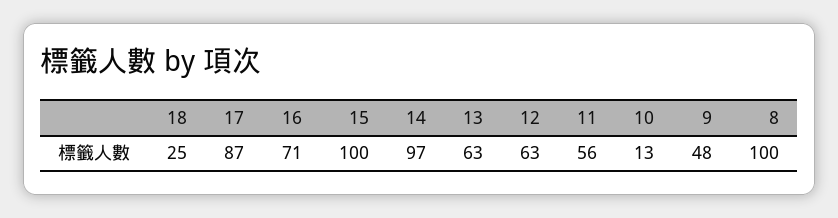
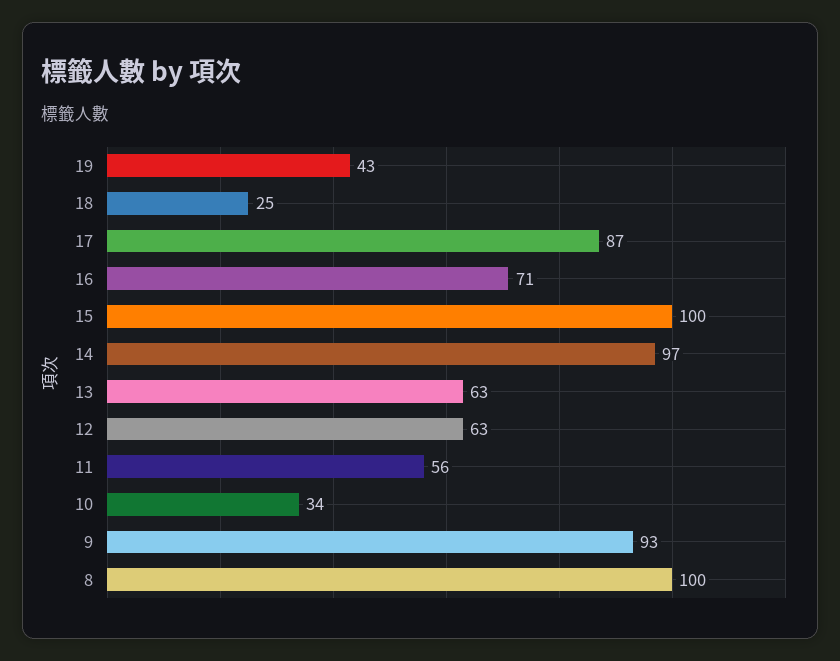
  {
    "18": 25,
    "17": 87,
    "16": 71,
    "15": 100,
    "14": 97,
    "13": 63,
    "12": 63,
    "11": 56,
-   "10": 13,
+   "10": 34,
-   "9": 48,
+   "9": 93,
-   "8": 100
+   "8": 100,
+   "19": 43
  }

